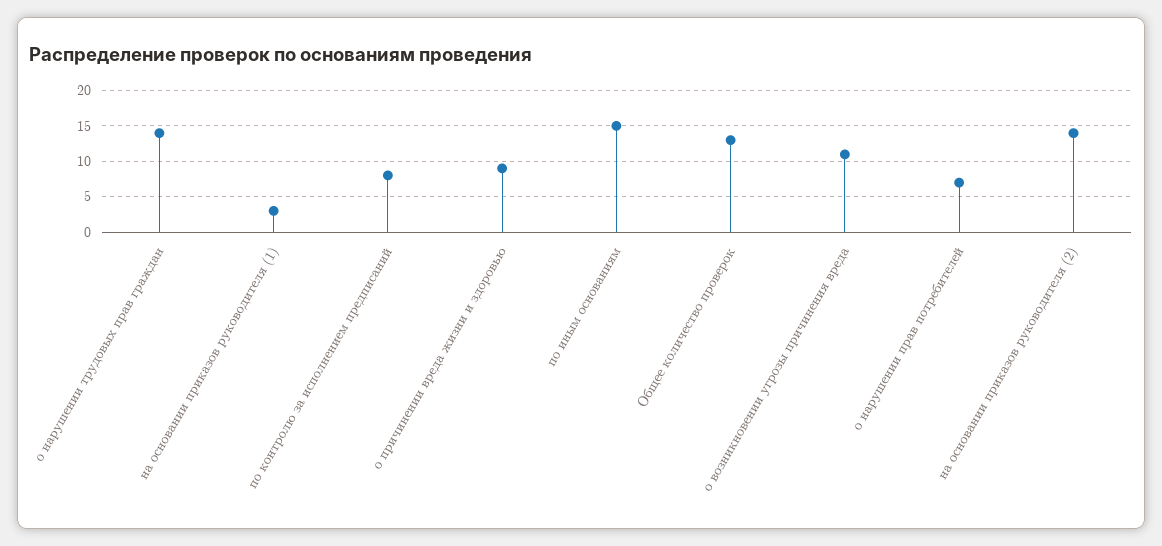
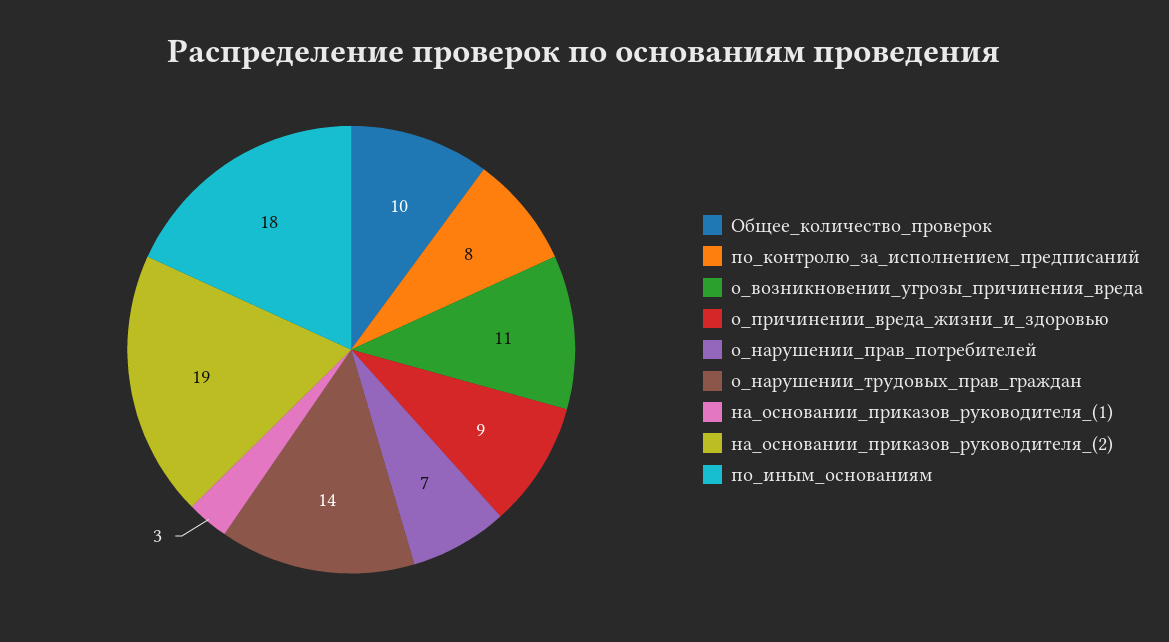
  {
    "о нарушении трудовых прав граждан": 14,
    "на основании приказов руководителя (1)": 3,
    "по контролю за исполнением предписаний": 8,
    "о причинении вреда жизни и здоровью": 9,
-   "по иным основаниям": 15,
+   "по иным основаниям": 18,
-   "Общее количество проверок": 13,
+   "Общее количество проверок": 10,
    "о возникновении угрозы причинения вреда": 11,
    "о нарушении прав потребителей": 7,
-   "на основании приказов руководителя (2)": 14
+   "на основании приказов руководителя (2)": 19
  }

